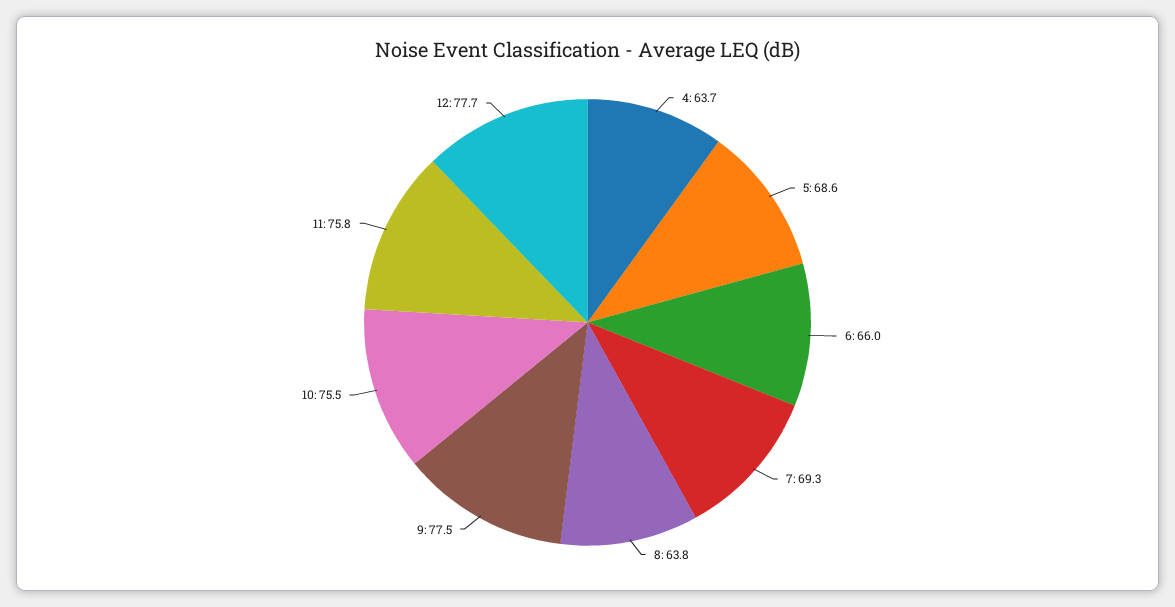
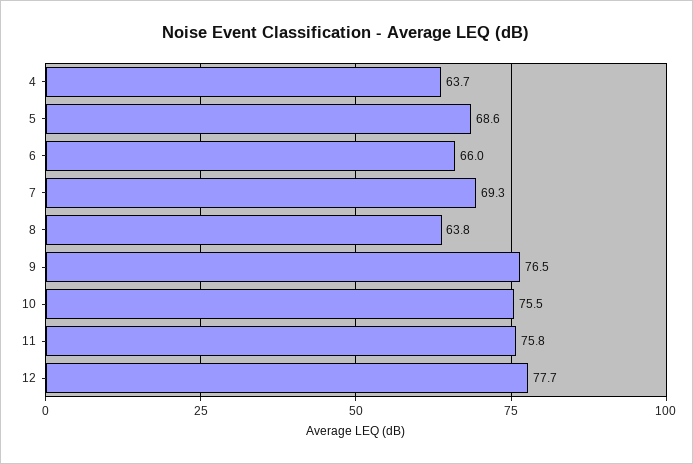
  {
    "4": 63.7,
    "5": 68.6,
    "6": 66,
    "7": 69.3,
    "8": 63.8,
-   "9": 77.5,
+   "9": 76.5,
    "10": 75.5,
    "11": 75.8,
    "12": 77.7
  }

